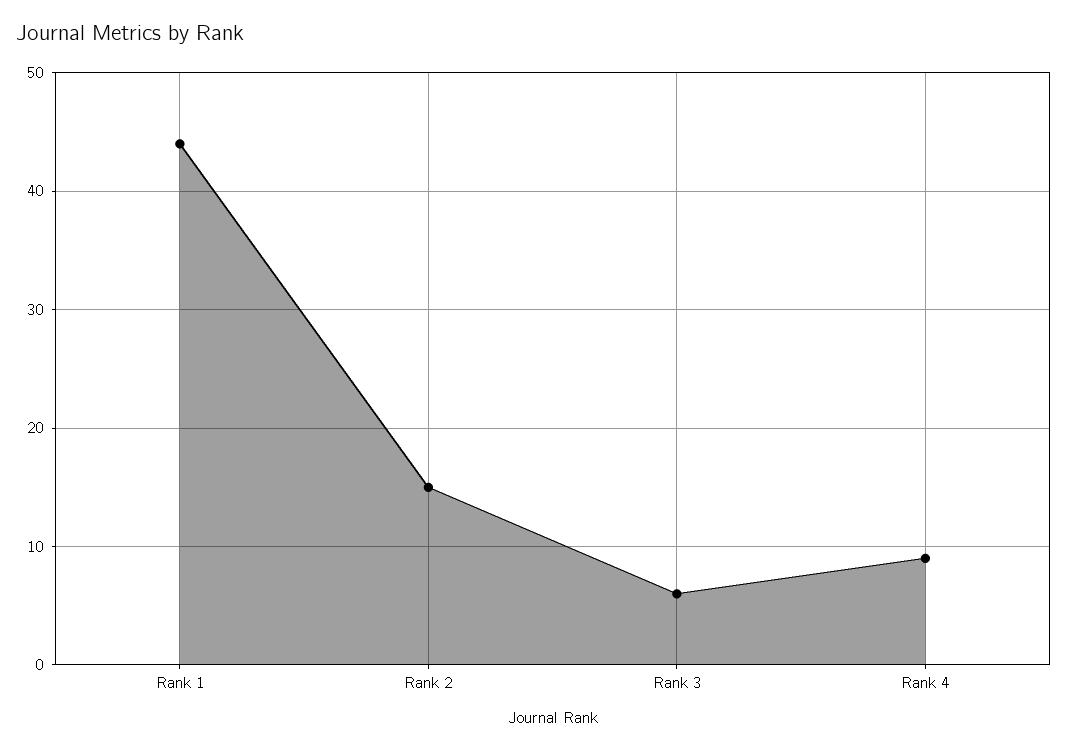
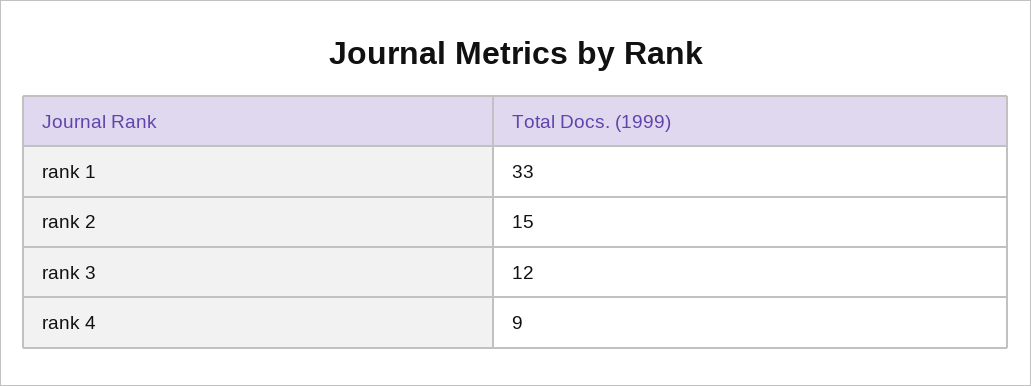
  {
-   "Rank 1": 44,
+   "Rank 1": 33,
    "Rank 2": 15,
-   "Rank 3": 6,
+   "Rank 3": 12,
    "Rank 4": 9
  }

